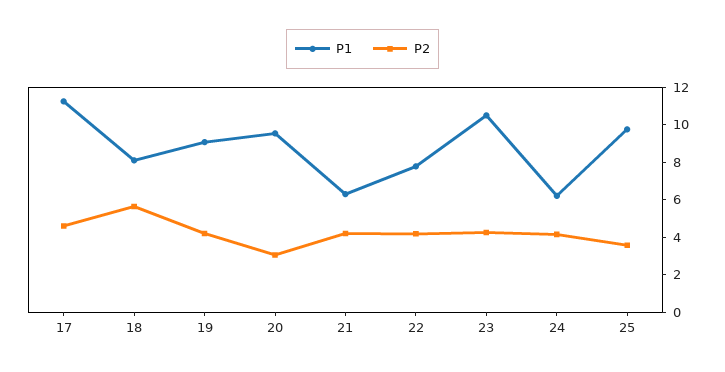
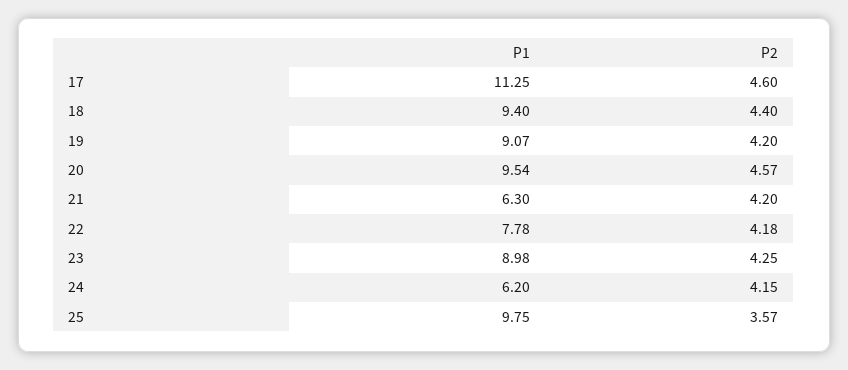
  {
    "P1": {
      "17": 11.25,
-     "18": 8,
+     "18": 9.4,
      "19": 9.07,
      "20": 9.54,
      "21": 6.3,
      "22": 7.78,
-     "23": 10.5,
+     "23": 8.98,
      "24": 6.2,
      "25": 9.75
    },
    "P2": {
      "17": 4.6,
-     "18": 5.5,
+     "18": 4.4,
      "19": 4.2,
-     "20": 3,
+     "20": 4.57,
      "21": 4.2,
      "22": 4.18,
      "23": 4.25,
      "24": 4.15,
      "25": 3.57
    }
  }

